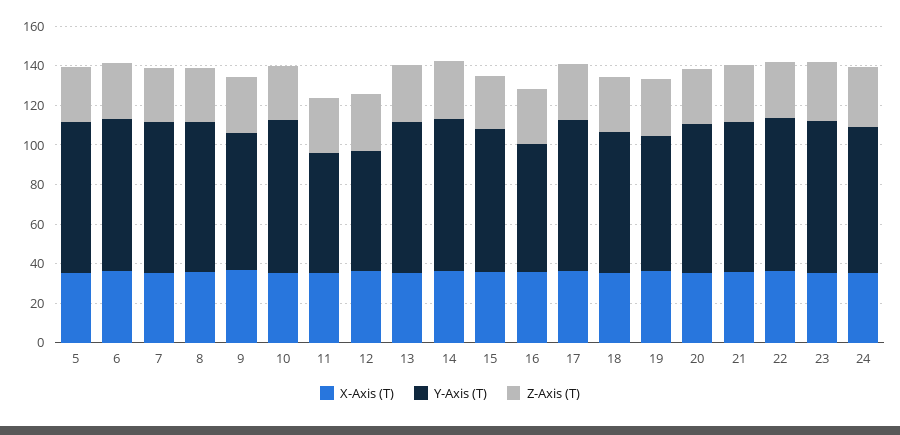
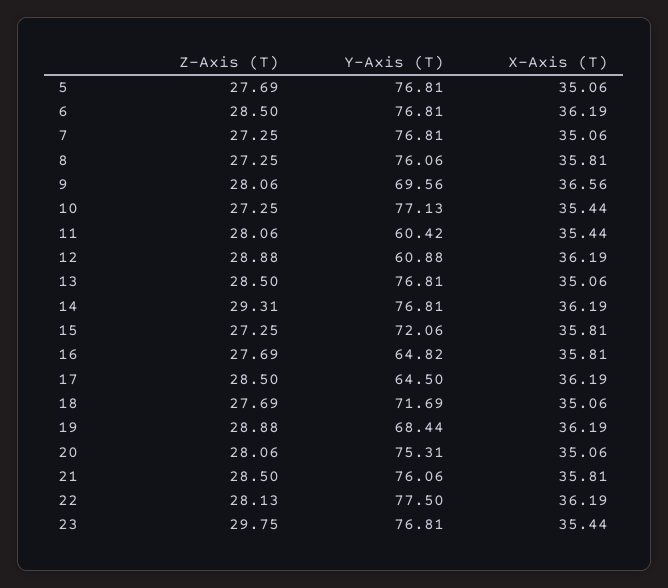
  {
    "X-Axis (T)": {
      "5": 35.06,
      "6": 36.19,
      "7": 35.06,
      "8": 35.81,
      "9": 36.56,
      "10": 35.44,
      "11": 35.44,
      "12": 36.19,
      "13": 35.06,
      "14": 36.19,
      "15": 35.81,
      "16": 35.81,
      "17": 36.19,
      "18": 35.06,
      "19": 36.19,
      "20": 35.06,
      "21": 35.81,
      "22": 36.19,
-     "23": 35.44,
+     "23": 35.44
-     "24": 35
    },
    "Y-Axis (T)": {
      "5": 76.81,
      "6": 76.81,
      "7": 76.81,
      "8": 76.06,
      "9": 69.56,
      "10": 77.13,
      "11": 60.42,
      "12": 60.88,
      "13": 76.81,
      "14": 76.81,
      "15": 72.06,
      "16": 64.82,
-     "17": 75,
+     "17": 64.5,
      "18": 71.69,
      "19": 68.44,
      "20": 75.31,
      "21": 76.06,
      "22": 77.5,
-     "23": 76.81,
+     "23": 76.81
-     "24": 75
    },
    "Z-Axis (T)": {
      "5": 27.69,
      "6": 28.5,
      "7": 27.25,
      "8": 27.25,
      "9": 28.06,
      "10": 27.25,
      "11": 28.06,
      "12": 28.88,
      "13": 28.5,
      "14": 29.31,
      "15": 27.25,
      "16": 27.69,
      "17": 28.5,
      "18": 27.69,
      "19": 28.88,
      "20": 28.06,
      "21": 28.5,
      "22": 28.13,
-     "23": 29.75,
+     "23": 29.75
-     "24": 30
    }
  }

